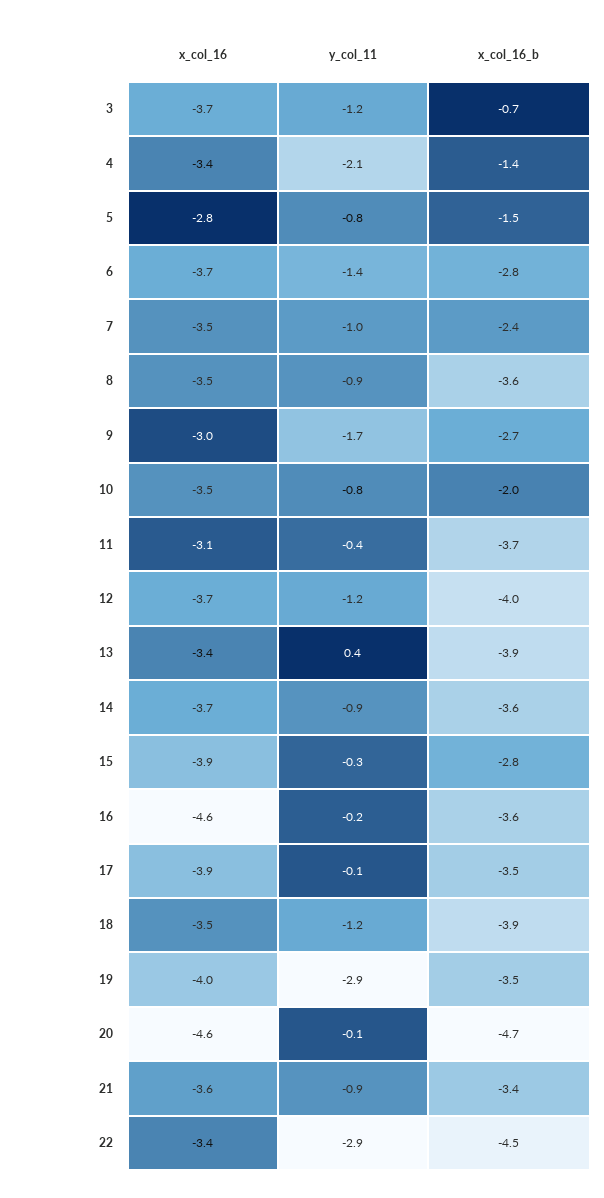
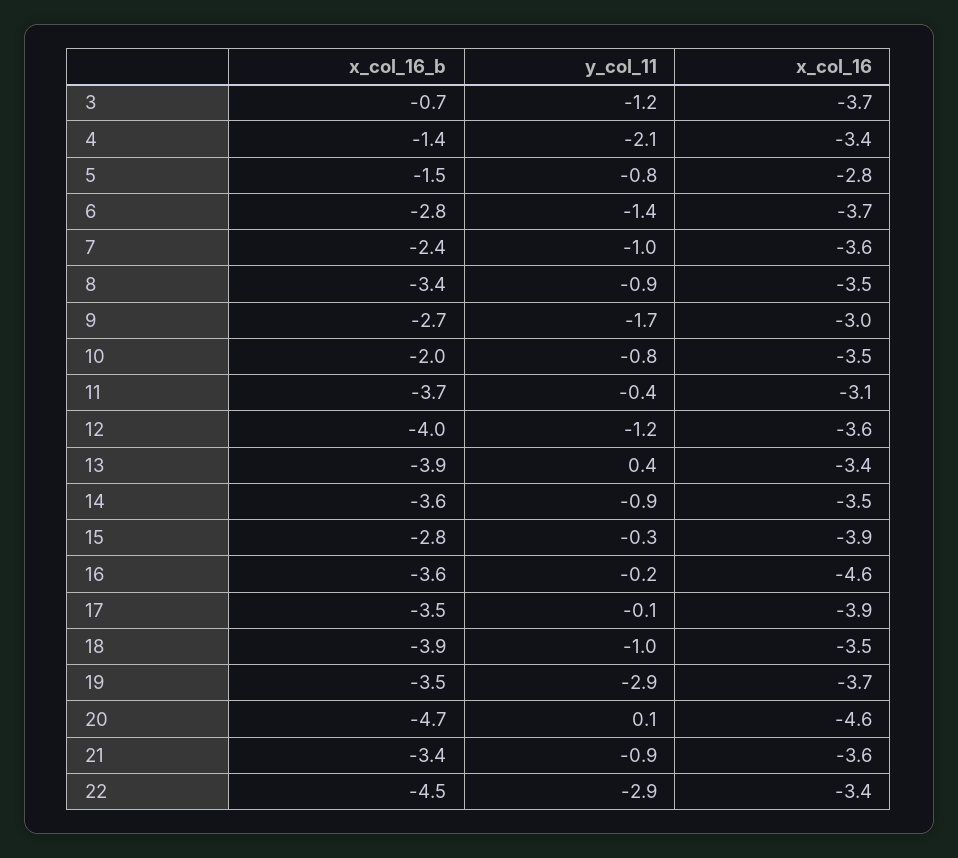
  {
    "x_col_16": {
      "3": -3.7,
      "4": -3.4,
      "5": -2.8,
      "6": -3.7,
-     "7": -3.5,
+     "7": -3.6,
      "8": -3.5,
      "9": -3,
      "10": -3.5,
      "11": -3.1,
-     "12": -3.7,
+     "12": -3.6,
      "13": -3.4,
-     "14": -3.7,
+     "14": -3.5,
      "15": -3.9,
      "16": -4.6,
      "17": -3.9,
      "18": -3.5,
-     "19": -4,
+     "19": -3.7,
      "20": -4.6,
      "21": -3.6,
      "22": -3.4
    },
    "y_col_11": {
      "3": -1.2,
      "4": -2.1,
      "5": -0.8,
      "6": -1.4,
      "7": -1,
      "8": -0.9,
      "9": -1.7,
      "10": -0.8,
      "11": -0.4,
      "12": -1.2,
      "13": 0.4,
      "14": -0.9,
      "15": -0.3,
      "16": -0.2,
      "17": -0.1,
-     "18": -1.2,
+     "18": -1,
      "19": -2.9,
-     "20": -0.1,
+     "20": 0.1,
      "21": -0.9,
      "22": -2.9
    },
    "x_col_16_b": {
      "3": -0.7,
      "4": -1.4,
      "5": -1.5,
      "6": -2.8,
      "7": -2.4,
-     "8": -3.6,
+     "8": -3.4,
      "9": -2.7,
      "10": -2,
      "11": -3.7,
      "12": -4,
      "13": -3.9,
      "14": -3.6,
      "15": -2.8,
      "16": -3.6,
      "17": -3.5,
      "18": -3.9,
      "19": -3.5,
      "20": -4.7,
      "21": -3.4,
      "22": -4.5
    }
  }

